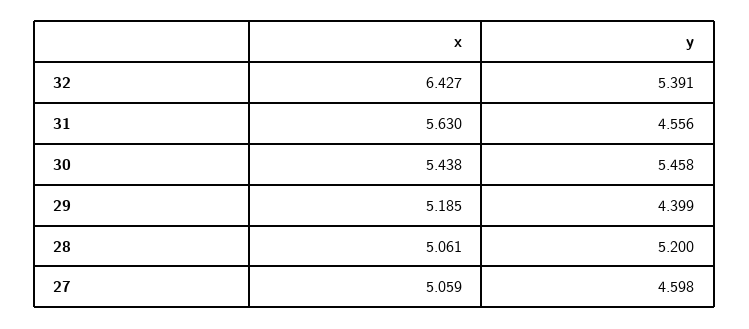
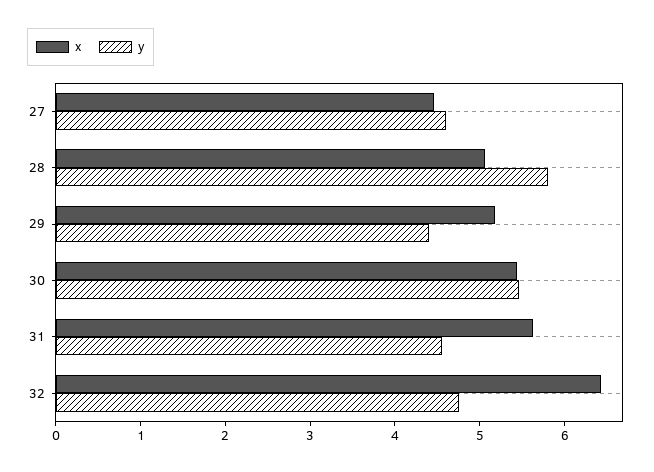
  {
    "x": {
      "32": 6.427,
      "31": 5.63,
      "30": 5.438,
      "29": 5.185,
      "28": 5.061,
-     "27": 5.059
+     "27": 4.4
    },
    "y": {
-     "32": 5.391,
+     "32": 4.8,
      "31": 4.556,
      "30": 5.458,
      "29": 4.399,
-     "28": 5.2,
+     "28": 5.8,
      "27": 4.598
    }
  }

